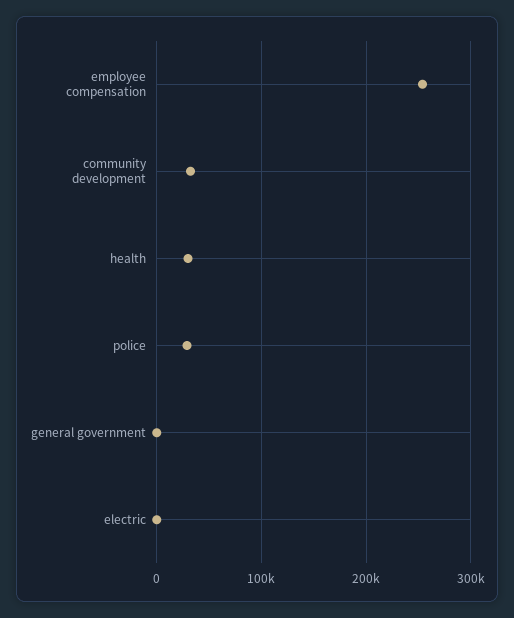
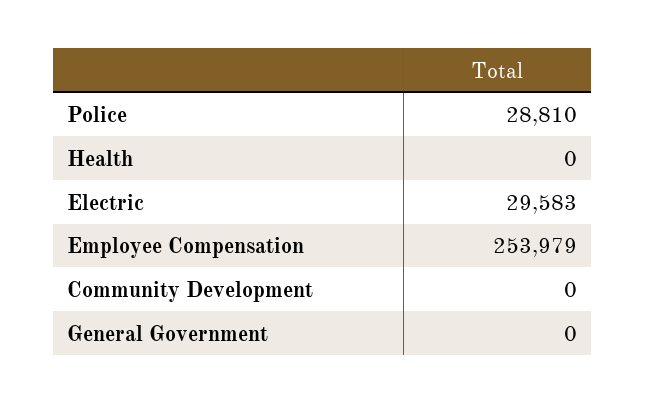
  {
    "employee compensation": 253979,
-   "community development": 30000,
+   "community development": 0,
-   "health": 30000,
+   "health": 0,
    "police": 28810,
    "general government": 0,
-   "electric": 0
+   "electric": 29583
  }

